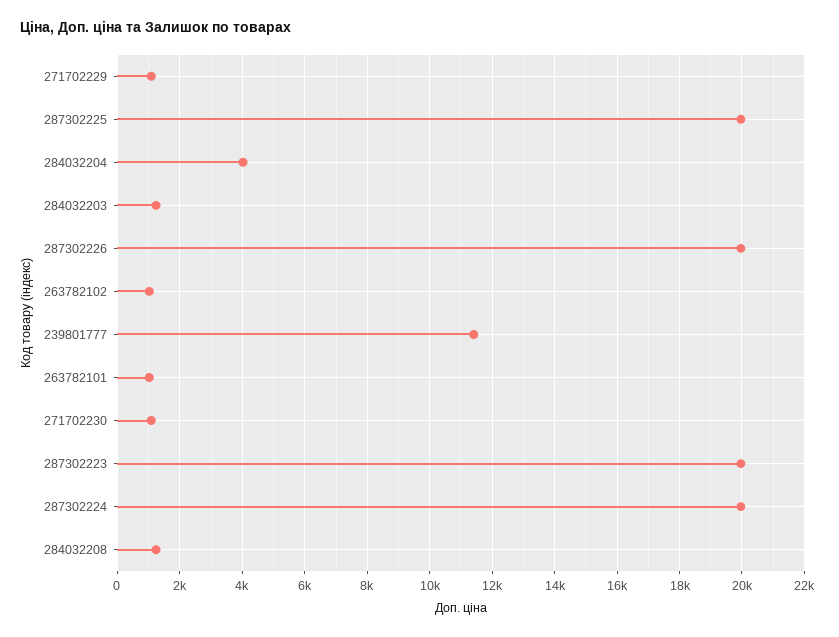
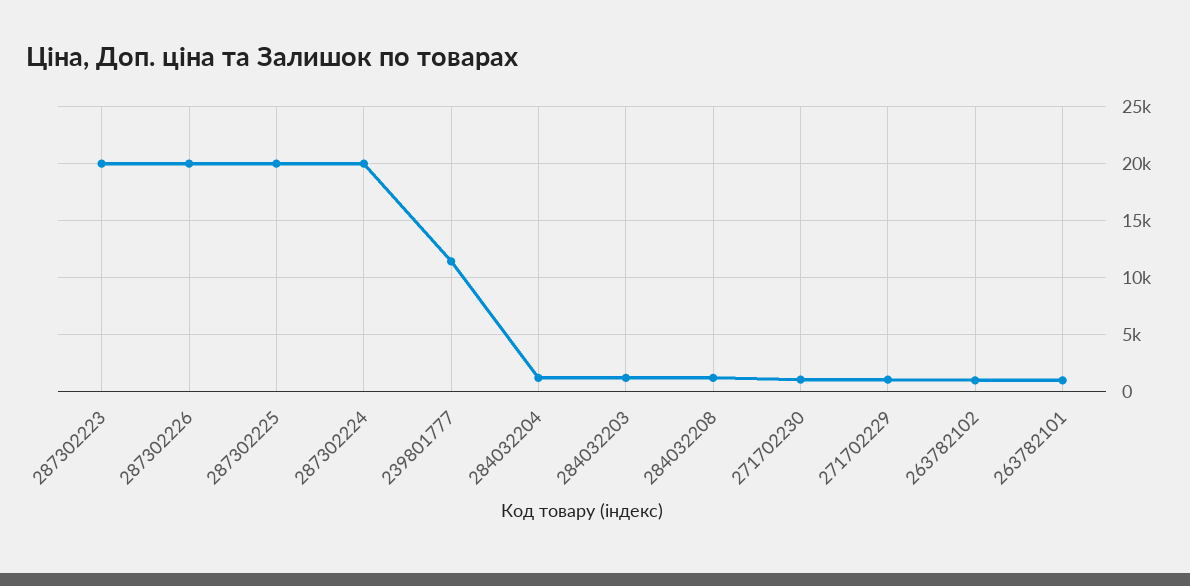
  {
    "271702229": 1000,
    "287302225": 20000,
-   "284032204": 4000,
+   "284032204": 1000,
    "284032203": 1200,
    "287302226": 20000,
    "263782102": 1000,
    "239801777": 11400,
    "263782101": 1000,
    "271702230": 1000,
    "287302223": 20000,
    "287302224": 20000,
    "284032208": 1200
  }

